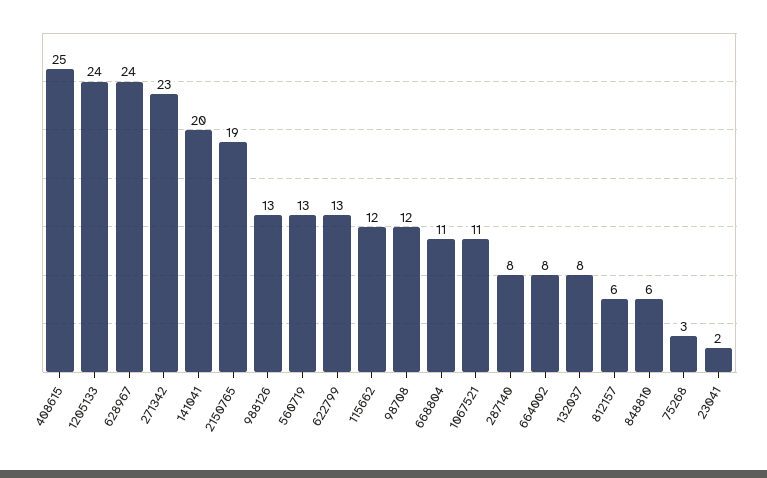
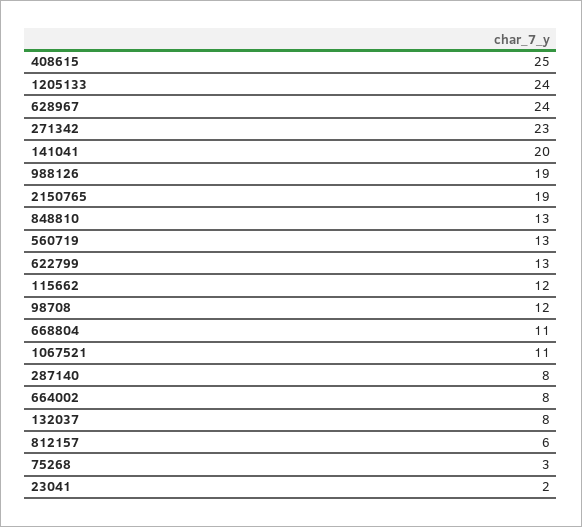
  {
    "408615": 25,
    "1205133": 24,
    "628967": 24,
    "271342": 23,
    "141041": 20,
    "2150765": 19,
-   "988126": 13,
+   "988126": 19,
    "560719": 13,
    "622799": 13,
    "115662": 12,
    "98708": 12,
    "668804": 11,
    "1067521": 11,
    "287140": 8,
    "664002": 8,
    "132037": 8,
    "812157": 6,
-   "848810": 6,
+   "848810": 13,
    "75268": 3,
    "23041": 2
  }

